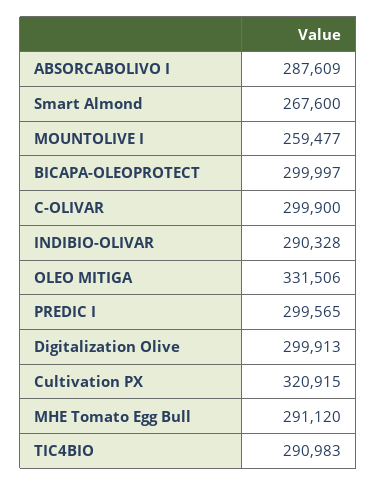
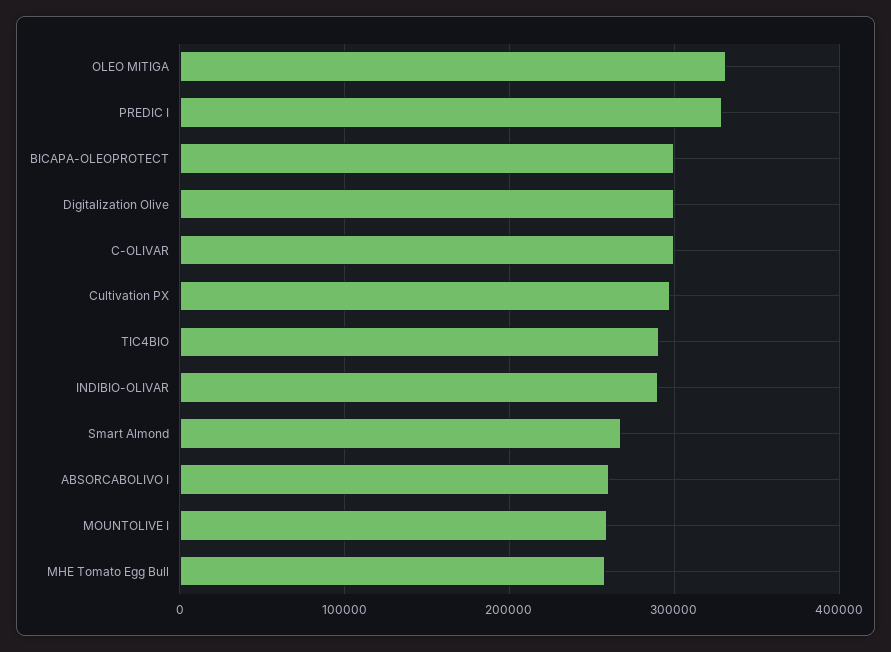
  {
-   "ABSORCABOLIVO I": 287609,
+   "ABSORCABOLIVO I": 260000,
    "Smart Almond": 267600,
    "MOUNTOLIVE I": 259477,
    "BICAPA-OLEOPROTECT": 299997,
    "C-OLIVAR": 299900,
    "INDIBIO-OLIVAR": 290328,
    "OLEO MITIGA": 331506,
-   "PREDIC I": 299565,
+   "PREDIC I": 330000,
    "Digitalization Olive": 299913,
-   "Cultivation PX": 320915,
+   "Cultivation PX": 300000,
-   "MHE Tomato Egg Bull": 291120,
+   "MHE Tomato Egg Bull": 260000,
    "TIC4BIO": 290983
  }

